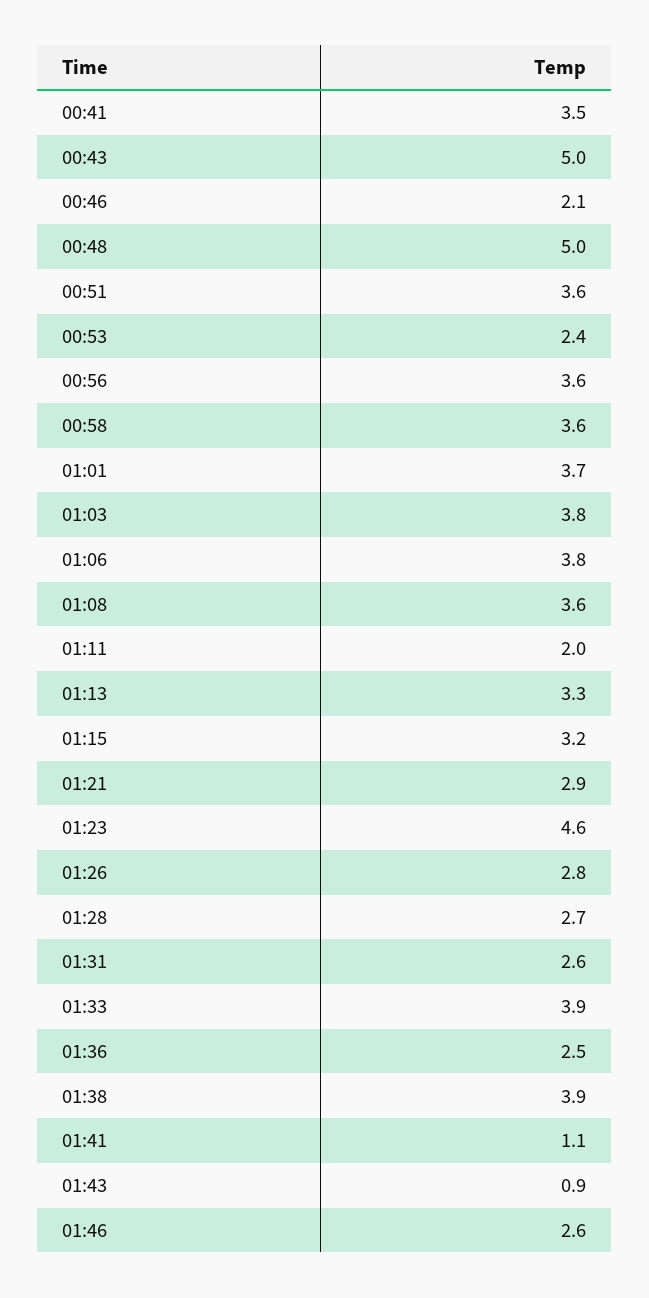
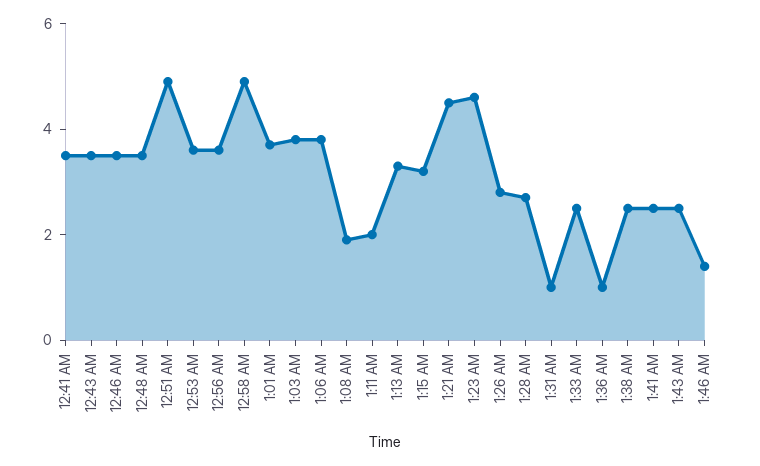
  {
    "00:41": 3.5,
-   "00:43": 5,
+   "00:43": 3.5,
-   "00:46": 2.1,
+   "00:46": 3.5,
-   "00:48": 5,
+   "00:48": 3.5,
-   "00:51": 3.6,
+   "00:51": 5,
-   "00:53": 2.4,
+   "00:53": 3.5,
    "00:56": 3.6,
-   "00:58": 3.6,
+   "00:58": 5,
    "01:01": 3.7,
    "01:03": 3.8,
    "01:06": 3.8,
-   "01:08": 3.6,
+   "01:08": 2,
    "01:11": 2,
    "01:13": 3.3,
    "01:15": 3.2,
-   "01:21": 2.9,
+   "01:21": 4.5,
    "01:23": 4.6,
    "01:26": 2.8,
    "01:28": 2.7,
-   "01:31": 2.6,
+   "01:31": 1,
-   "01:33": 3.9,
+   "01:33": 2.5,
-   "01:36": 2.5,
+   "01:36": 1,
-   "01:38": 3.9,
+   "01:38": 2.5,
-   "01:41": 1.1,
+   "01:41": 2.5,
-   "01:43": 0.9,
+   "01:43": 2.5,
-   "01:46": 2.6
+   "01:46": 1.5
  }

